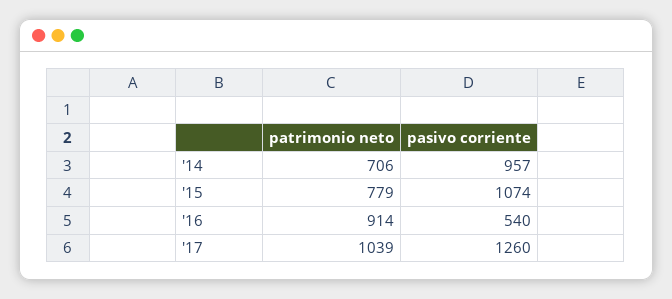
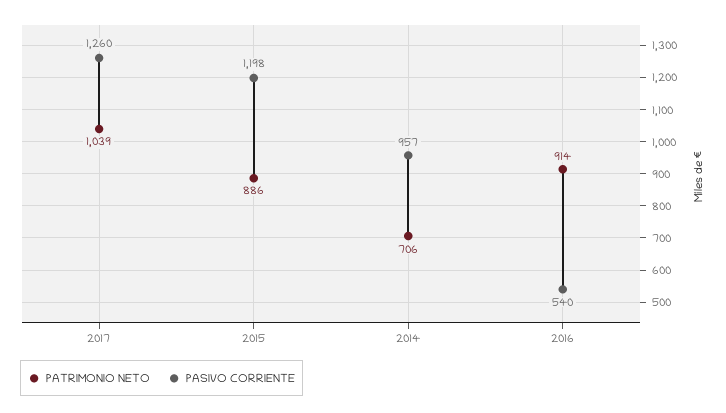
  {
    "patrimonio neto": {
      "'14": 706,
-     "'15": 779,
+     "'15": 886,
      "'16": 914,
      "'17": 1039
    },
    "pasivo corriente": {
      "'14": 957,
-     "'15": 1074,
+     "'15": 1198,
      "'16": 540,
      "'17": 1260
    }
  }

